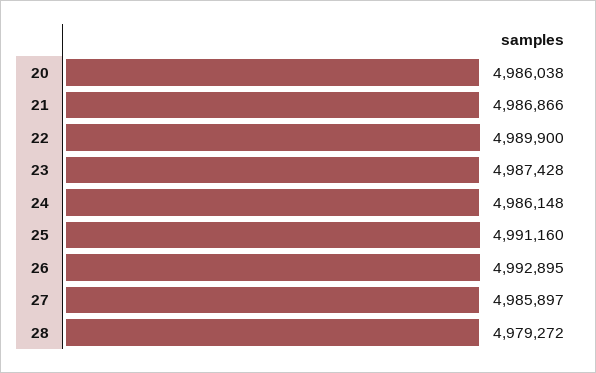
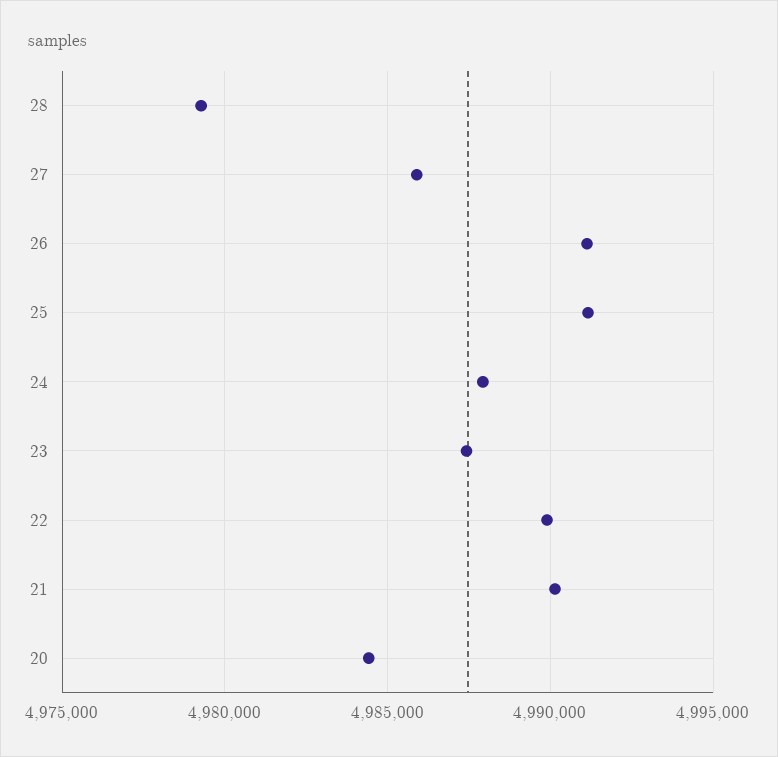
  {
-   "20": 4986038,
+   "20": 4984500,
-   "21": 4986866,
+   "21": 4990000,
    "22": 4989900,
    "23": 4987428,
-   "24": 4986148,
+   "24": 4988000,
    "25": 4991160,
-   "26": 4992895,
+   "26": 4991000,
    "27": 4985897,
    "28": 4979272
  }

